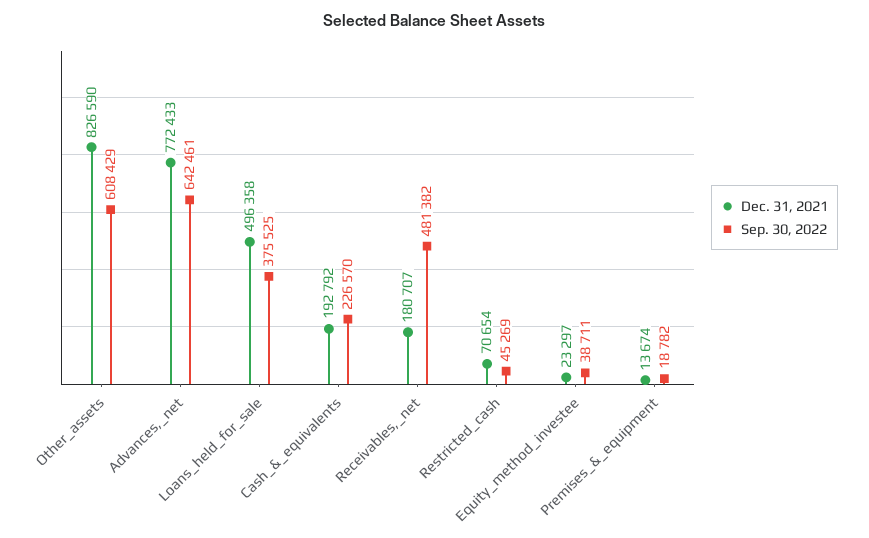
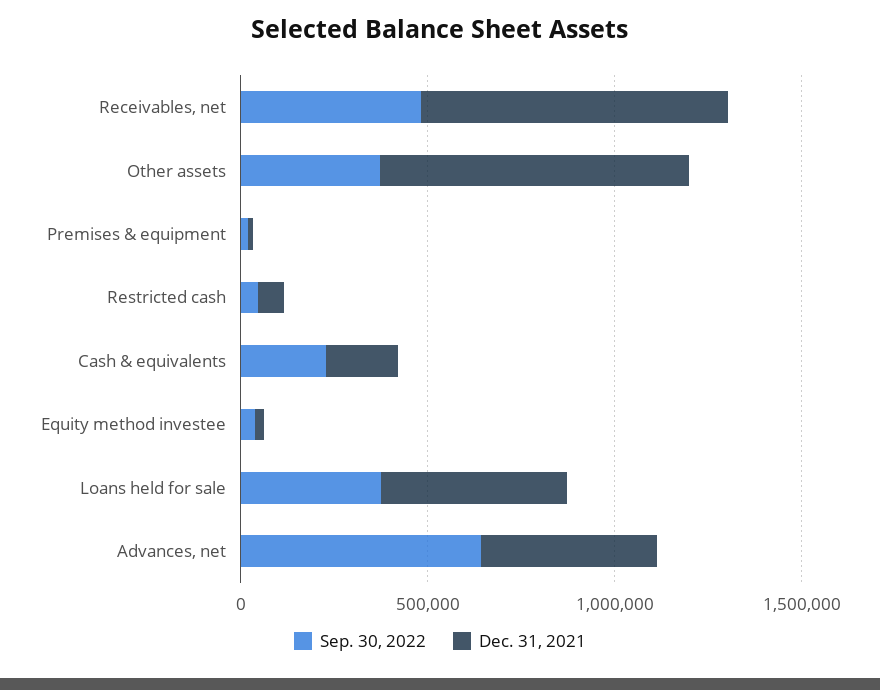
  {
    "Dec. 31, 2021": {
      "Other_assets": 826590,
-     "Advances,_net": 772433,
+     "Advances,_net": 500000,
      "Loans_held_for_sale": 496358,
      "Cash_&_equivalents": 192792,
-     "Receivables,_net": 180707,
+     "Receivables,_net": 800000,
      "Restricted_cash": 70654,
      "Equity_method_investee": 23297,
      "Premises_&_equipment": 13674
    },
    "Sep. 30, 2022": {
-     "Other_assets": 608429,
+     "Other_assets": 400000,
      "Advances,_net": 642461,
      "Loans_held_for_sale": 375525,
      "Cash_&_equivalents": 226570,
      "Receivables,_net": 481382,
      "Restricted_cash": 45269,
      "Equity_method_investee": 38711,
      "Premises_&_equipment": 18782
    }
  }

